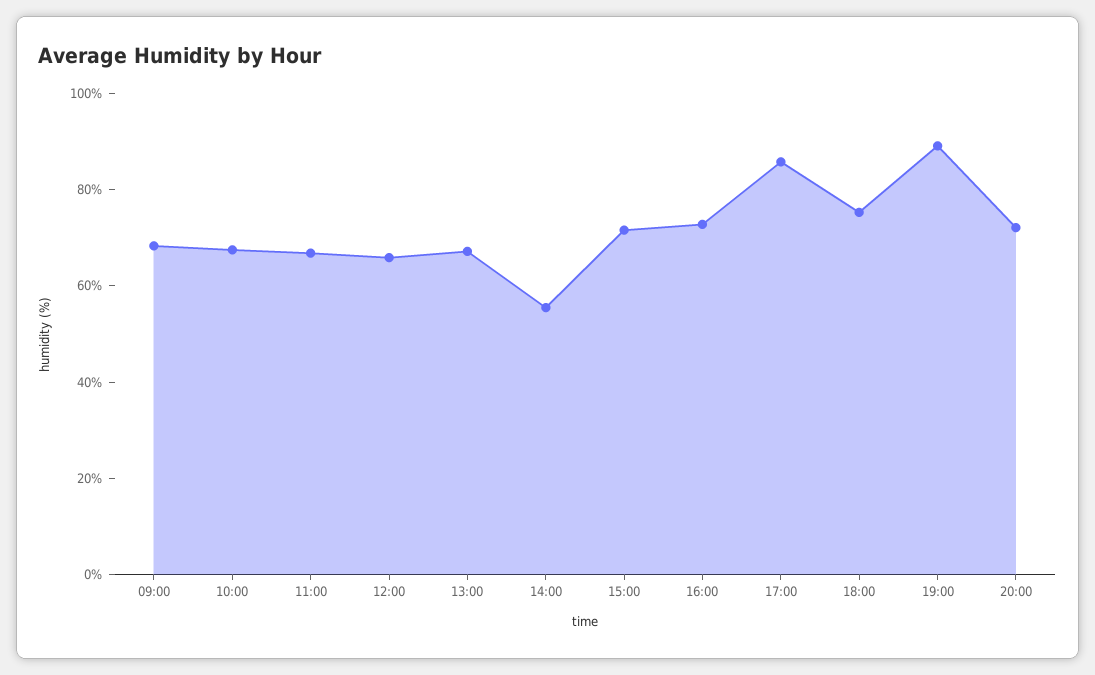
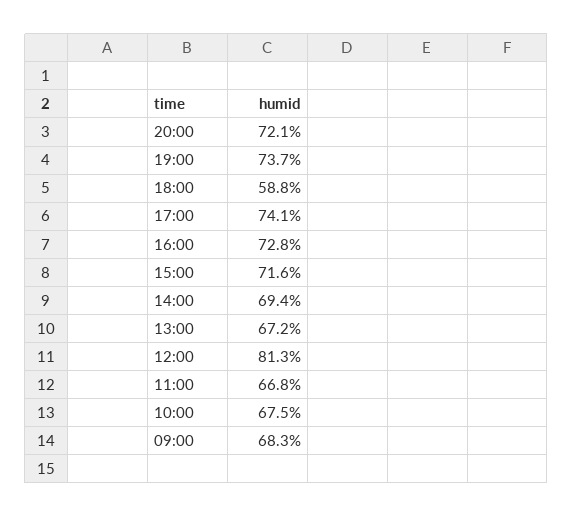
  {
    "09:00": 68.3,
    "10:00": 67.5,
    "11:00": 66.8,
-   "12:00": 65,
+   "12:00": 81.3,
    "13:00": 67.2,
-   "14:00": 55,
+   "14:00": 69.4,
    "15:00": 71.6,
    "16:00": 72.8,
-   "17:00": 85,
+   "17:00": 74.1,
-   "18:00": 75,
+   "18:00": 58.8,
-   "19:00": 90,
+   "19:00": 73.7,
    "20:00": 72.1
  }

